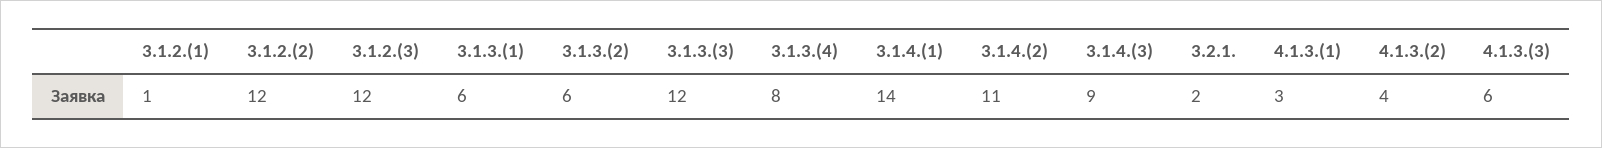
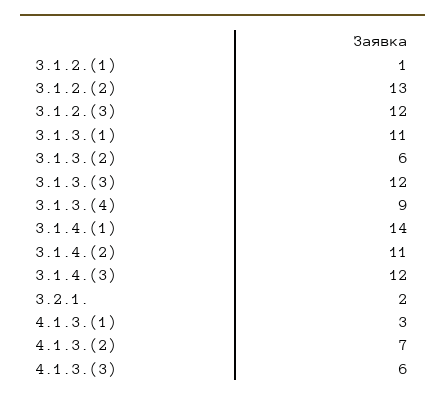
  {
    "3.1.2.(1)": 1,
-   "3.1.2.(2)": 12,
+   "3.1.2.(2)": 13,
    "3.1.2.(3)": 12,
-   "3.1.3.(1)": 6,
+   "3.1.3.(1)": 11,
    "3.1.3.(2)": 6,
    "3.1.3.(3)": 12,
-   "3.1.3.(4)": 8,
+   "3.1.3.(4)": 9,
    "3.1.4.(1)": 14,
    "3.1.4.(2)": 11,
-   "3.1.4.(3)": 9,
+   "3.1.4.(3)": 12,
    "3.2.1.": 2,
    "4.1.3.(1)": 3,
-   "4.1.3.(2)": 4,
+   "4.1.3.(2)": 7,
    "4.1.3.(3)": 6
  }

